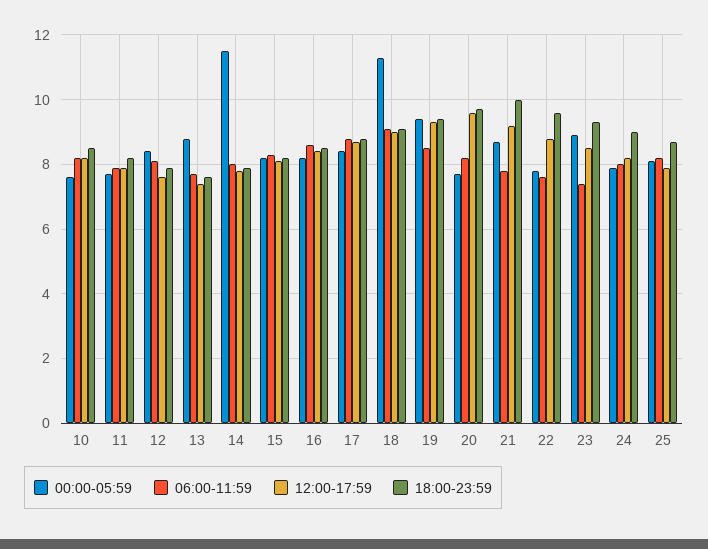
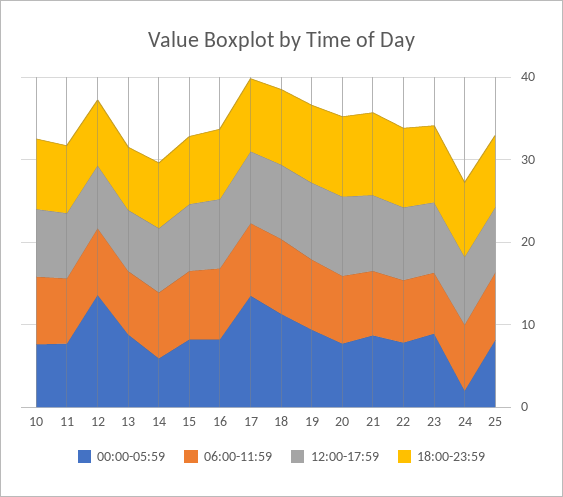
  {
    "00:00-05:59": {
      "10": 7.5,
      "11": 7.5,
-     "12": 8.5,
+     "12": 14,
      "13": 9,
-     "14": 11.5,
+     "14": 6,
      "15": 8,
      "16": 8,
-     "17": 8.5,
+     "17": 14,
      "18": 11.5,
      "19": 9.5,
      "20": 7.5,
      "21": 8.5,
      "22": 8,
      "23": 9,
-     "24": 8,
+     "24": 2,
      "25": 8
    },
    "06:00-11:59": {
      "10": 8,
      "11": 8,
      "12": 8,
      "13": 7.5,
      "14": 8,
      "15": 8.5,
      "16": 8.5,
      "17": 9,
      "18": 9,
      "19": 8.5,
      "20": 8,
      "21": 8,
      "22": 7.5,
      "23": 7.5,
      "24": 8,
      "25": 8
    },
    "12:00-17:59": {
      "10": 8,
      "11": 8,
      "12": 7.5,
      "13": 7.5,
      "14": 8,
      "15": 8,
      "16": 8.5,
      "17": 8.5,
      "18": 9,
      "19": 9.5,
      "20": 9.5,
      "21": 9,
      "22": 9,
      "23": 8.5,
      "24": 8,
      "25": 8
    },
    "18:00-23:59": {
      "10": 8.5,
      "11": 8,
      "12": 8,
      "13": 7.5,
      "14": 8,
      "15": 8,
      "16": 8.5,
      "17": 9,
      "18": 9,
      "19": 9.5,
      "20": 9.5,
      "21": 10,
      "22": 9.5,
      "23": 9.5,
      "24": 9,
      "25": 8.5
    }
  }

